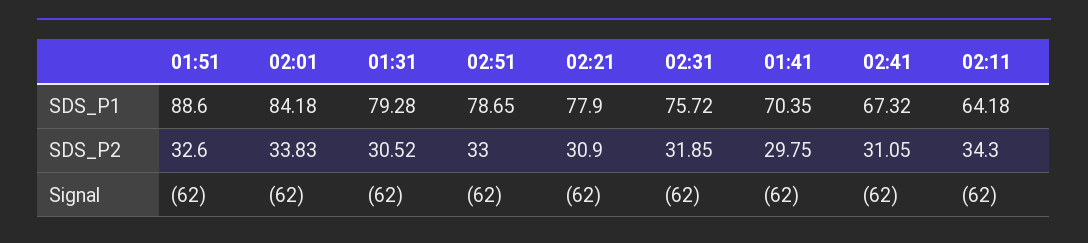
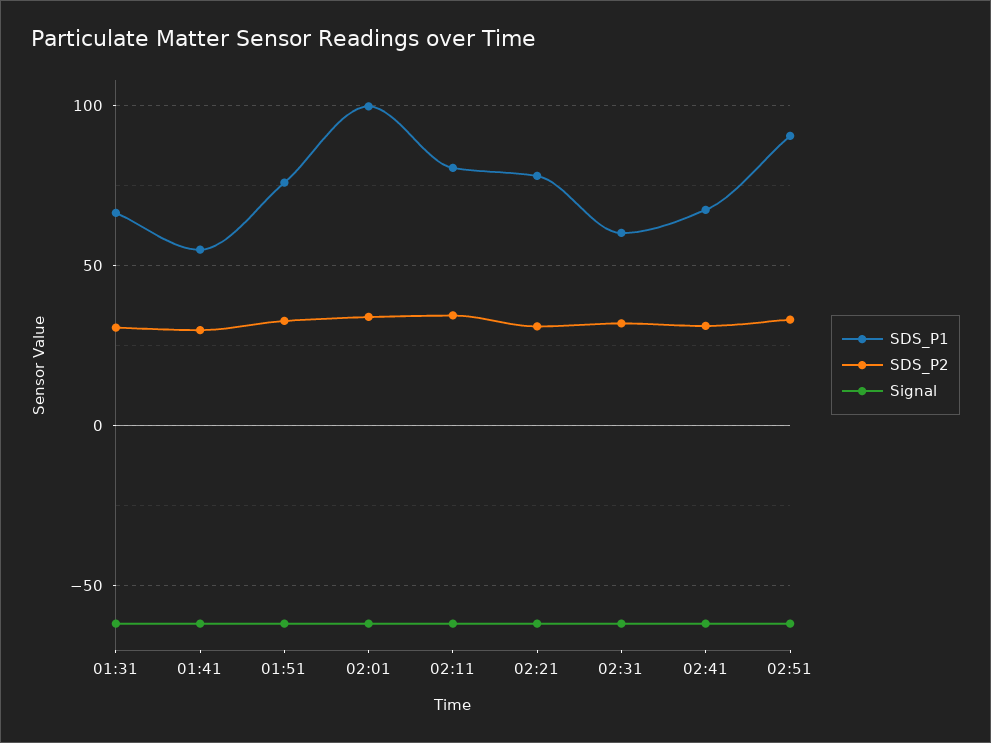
  {
    "SDS_P1": {
-     "01:51": 88.6,
+     "01:51": 75,
-     "02:01": 84.18,
+     "02:01": 100,
-     "01:31": 79.28,
+     "01:31": 65,
-     "02:51": 78.65,
+     "02:51": 90,
      "02:21": 77.9,
-     "02:31": 75.72,
+     "02:31": 60,
-     "01:41": 70.35,
+     "01:41": 55,
      "02:41": 67.32,
-     "02:11": 64.18
+     "02:11": 80
    },
    "SDS_P2": {
      "01:51": 32.6,
      "02:01": 33.83,
      "01:31": 30.52,
      "02:51": 33,
      "02:21": 30.9,
      "02:31": 31.85,
      "01:41": 29.75,
      "02:41": 31.05,
      "02:11": 34.3
    },
    "Signal": {
      "01:51": -62,
      "02:01": -62,
      "01:31": -62,
      "02:51": -62,
      "02:21": -62,
      "02:31": -62,
      "01:41": -62,
      "02:41": -62,
      "02:11": -62
    }
  }

